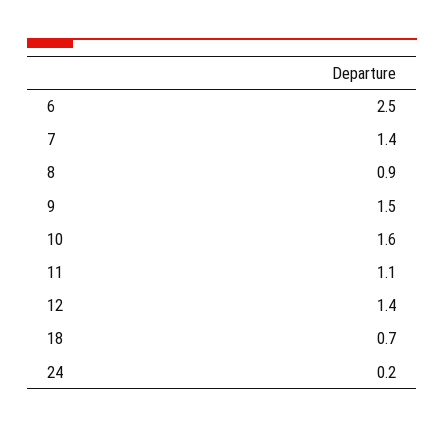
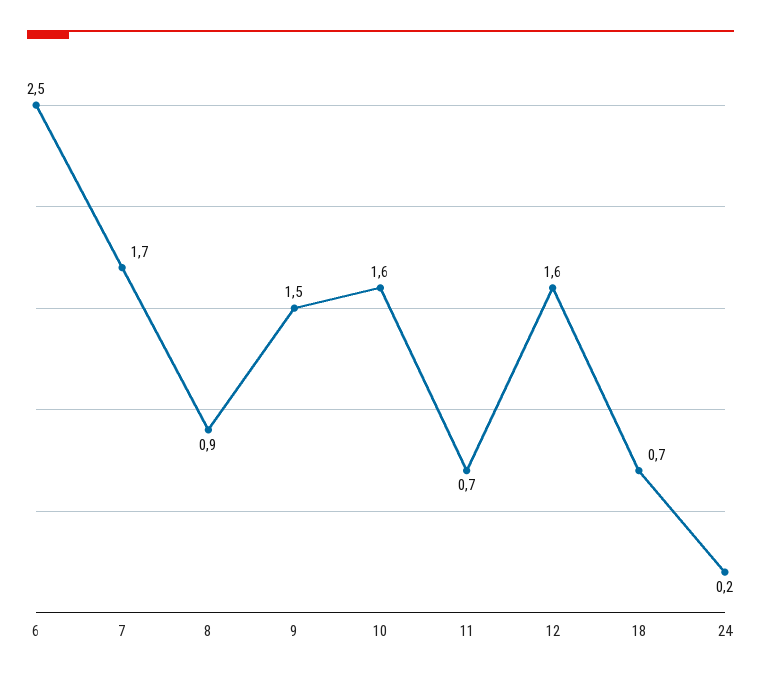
  {
    "6": 2.5,
-   "7": 1.4,
+   "7": 1.7,
    "8": 0.9,
    "9": 1.5,
    "10": 1.6,
-   "11": 1.1,
+   "11": 0.7,
-   "12": 1.4,
+   "12": 1.6,
    "18": 0.7,
    "24": 0.2
  }

